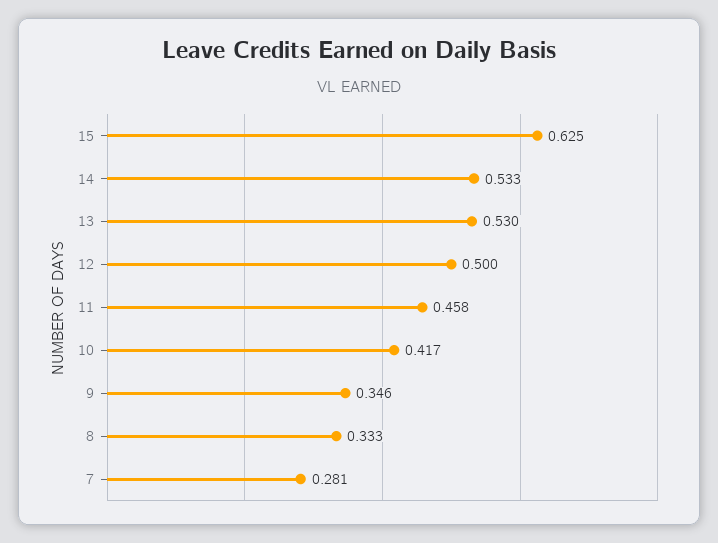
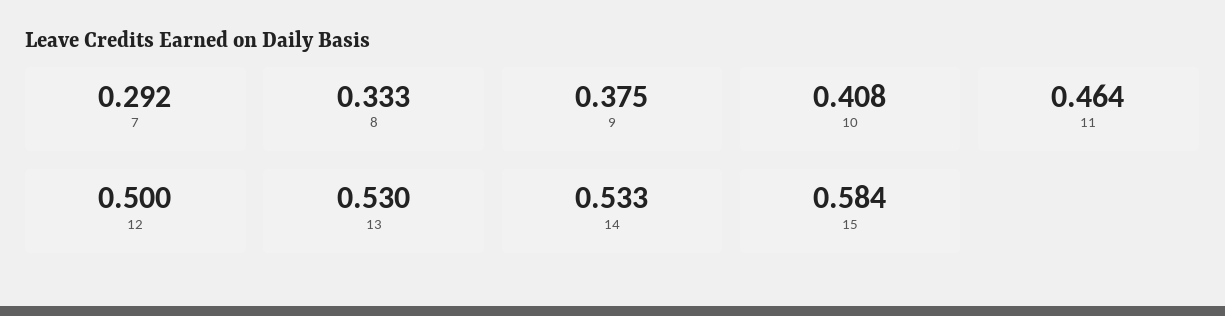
  {
-   "15": 0.625,
+   "15": 0.584,
    "14": 0.533,
    "13": 0.53,
    "12": 0.5,
-   "11": 0.458,
+   "11": 0.464,
-   "10": 0.417,
+   "10": 0.408,
-   "9": 0.346,
+   "9": 0.375,
    "8": 0.333,
-   "7": 0.281
+   "7": 0.292
  }

